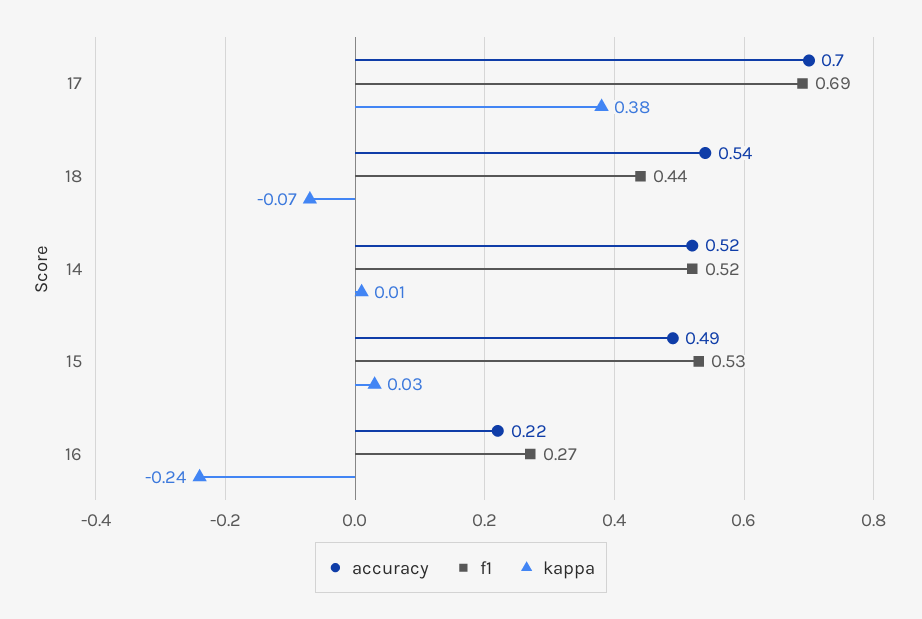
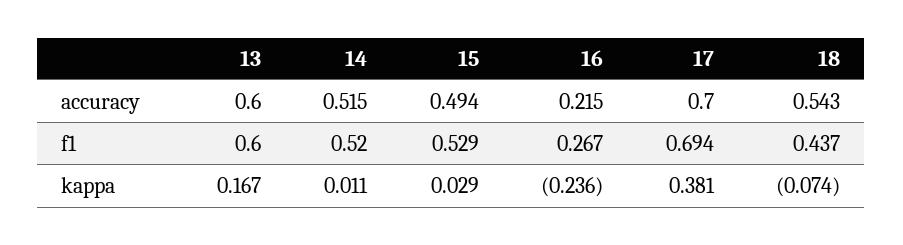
  {
    "accuracy": {
      "17": 0.7,
      "18": 0.543,
      "14": 0.515,
      "15": 0.494,
-     "16": 0.215
+     "16": 0.215,
+     "13": 0.6
    },
    "f1": {
      "17": 0.694,
      "18": 0.437,
      "14": 0.52,
      "15": 0.529,
-     "16": 0.267
+     "16": 0.267,
+     "13": 0.6
    },
    "kappa": {
      "17": 0.381,
      "18": -0.074,
      "14": 0.011,
      "15": 0.029,
-     "16": -0.236
+     "16": -0.236,
+     "13": 0.167
    }
  }

